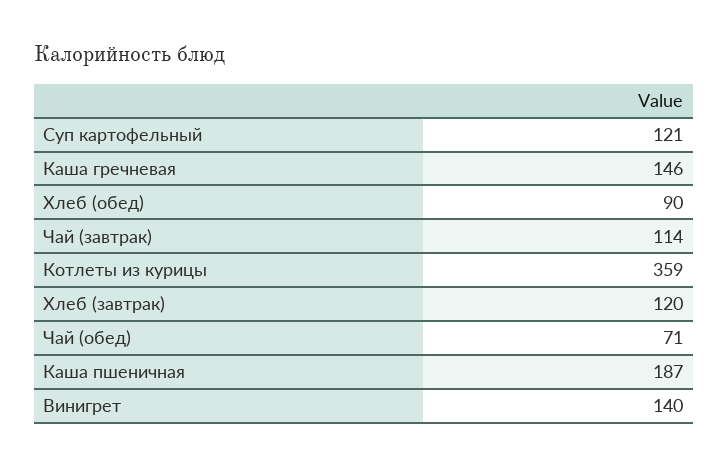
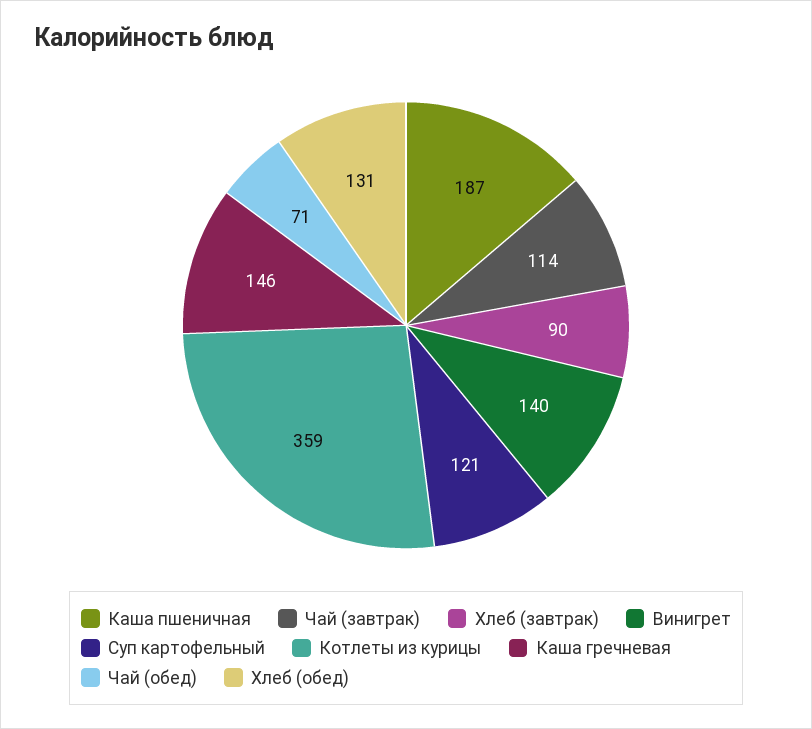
  {
    "Суп картофельный": 121,
    "Каша гречневая": 146,
-   "Хлеб (обед)": 90,
+   "Хлеб (обед)": 131,
    "Чай (завтрак)": 114,
    "Котлеты из курицы": 359,
-   "Хлеб (завтрак)": 120,
+   "Хлеб (завтрак)": 90,
    "Чай (обед)": 71,
    "Каша пшеничная": 187,
    "Винигрет": 140
  }

